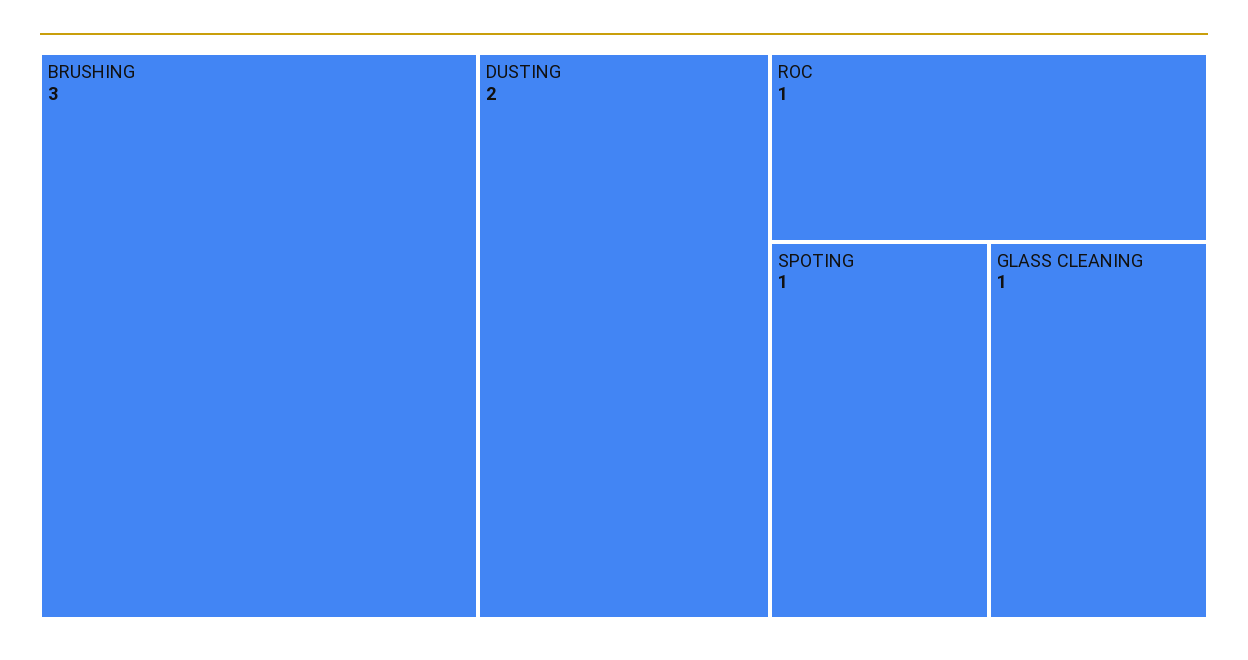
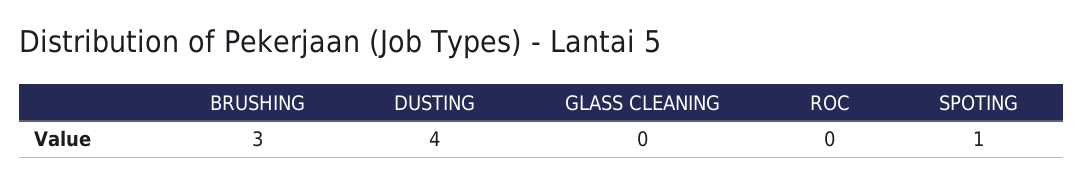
  {
    "BRUSHING": 3,
-   "DUSTING": 2,
+   "DUSTING": 4,
-   "ROC": 1,
+   "ROC": 0,
    "SPOTING": 1,
-   "GLASS CLEANING": 1
+   "GLASS CLEANING": 0
  }

